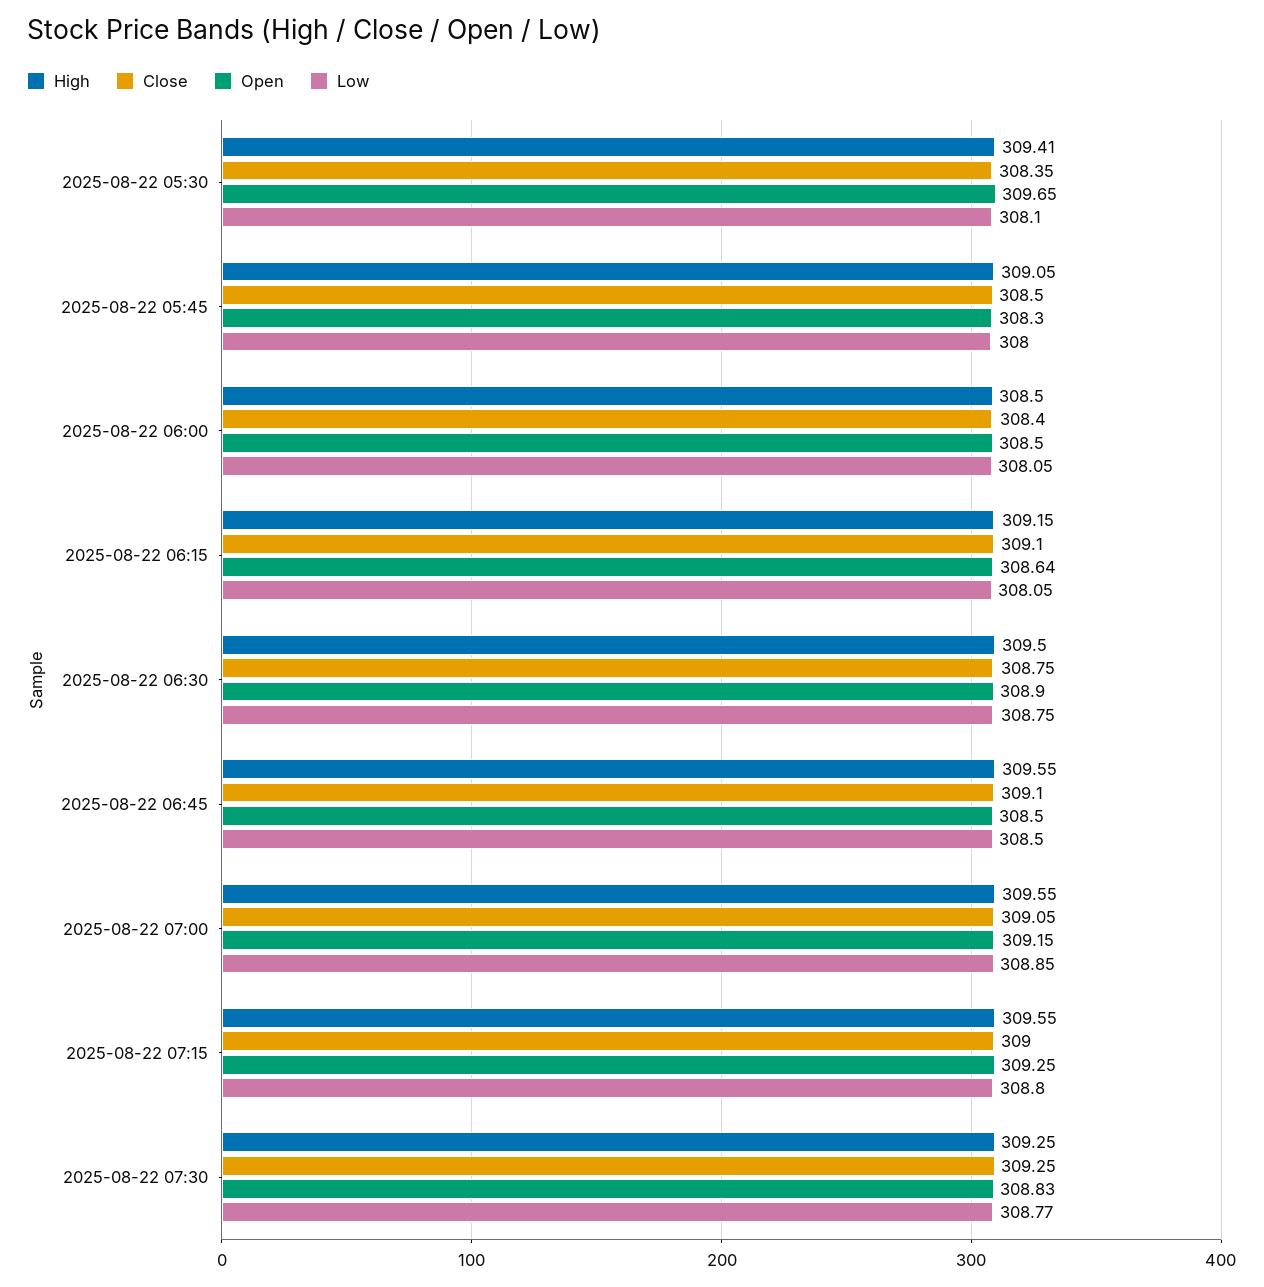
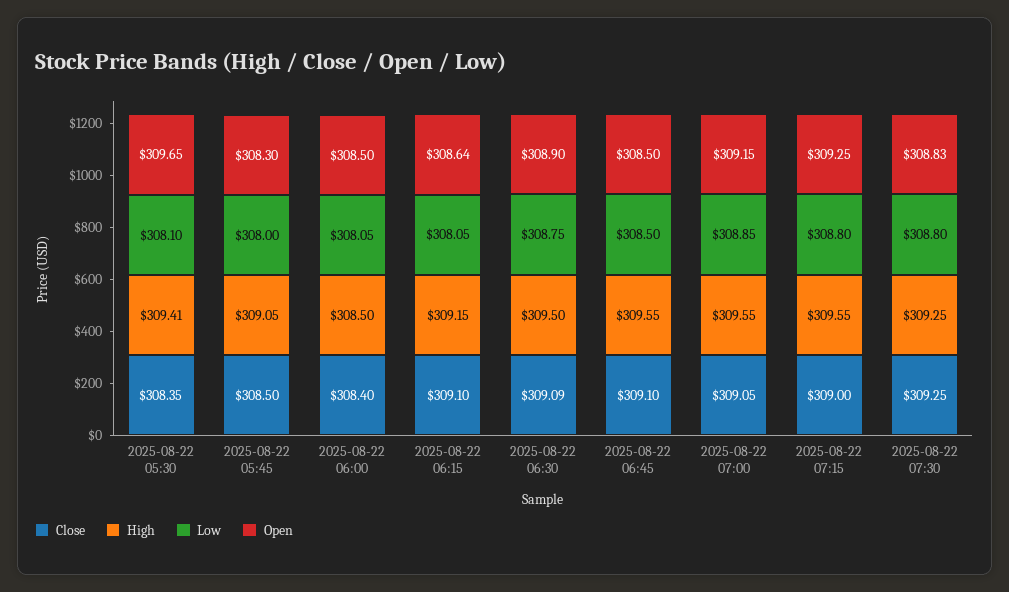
  {
    "High": {
      "2025-08-22 05:30": 309.41,
      "2025-08-22 05:45": 309.05,
      "2025-08-22 06:00": 308.5,
      "2025-08-22 06:15": 309.15,
      "2025-08-22 06:30": 309.5,
      "2025-08-22 06:45": 309.55,
      "2025-08-22 07:00": 309.55,
      "2025-08-22 07:15": 309.55,
      "2025-08-22 07:30": 309.25
    },
    "Close": {
      "2025-08-22 05:30": 308.35,
      "2025-08-22 05:45": 308.5,
      "2025-08-22 06:00": 308.4,
      "2025-08-22 06:15": 309.1,
-     "2025-08-22 06:30": 308.75,
+     "2025-08-22 06:30": 309.09,
      "2025-08-22 06:45": 309.1,
      "2025-08-22 07:00": 309.05,
      "2025-08-22 07:15": 309,
      "2025-08-22 07:30": 309.25
    },
    "Open": {
      "2025-08-22 05:30": 309.65,
      "2025-08-22 05:45": 308.3,
      "2025-08-22 06:00": 308.5,
      "2025-08-22 06:15": 308.64,
      "2025-08-22 06:30": 308.9,
      "2025-08-22 06:45": 308.5,
      "2025-08-22 07:00": 309.15,
      "2025-08-22 07:15": 309.25,
      "2025-08-22 07:30": 308.83
    },
    "Low": {
      "2025-08-22 05:30": 308.1,
      "2025-08-22 05:45": 308,
      "2025-08-22 06:00": 308.05,
      "2025-08-22 06:15": 308.05,
      "2025-08-22 06:30": 308.75,
      "2025-08-22 06:45": 308.5,
      "2025-08-22 07:00": 308.85,
      "2025-08-22 07:15": 308.8,
-     "2025-08-22 07:30": 308.77
+     "2025-08-22 07:30": 308.8
    }
  }

